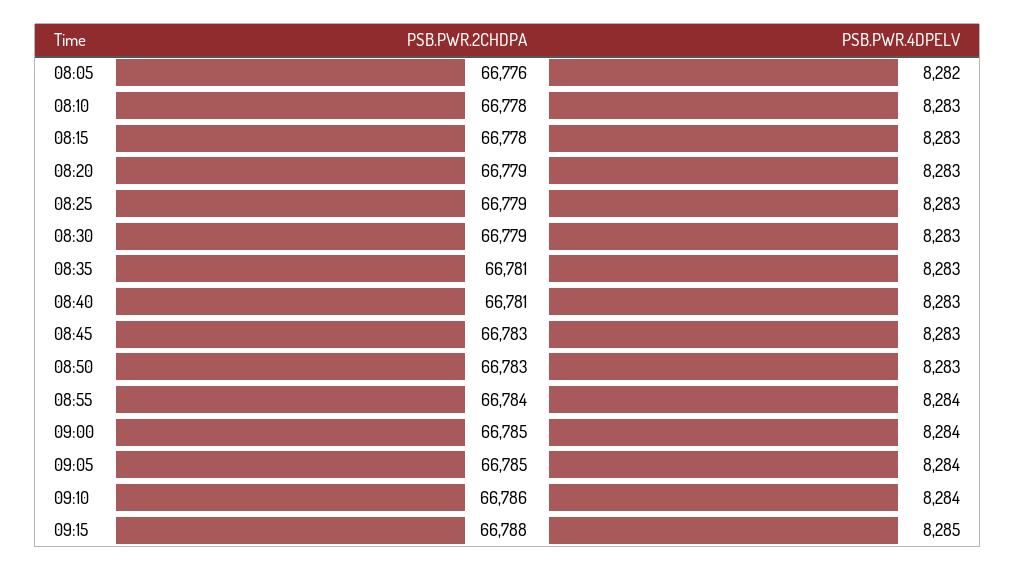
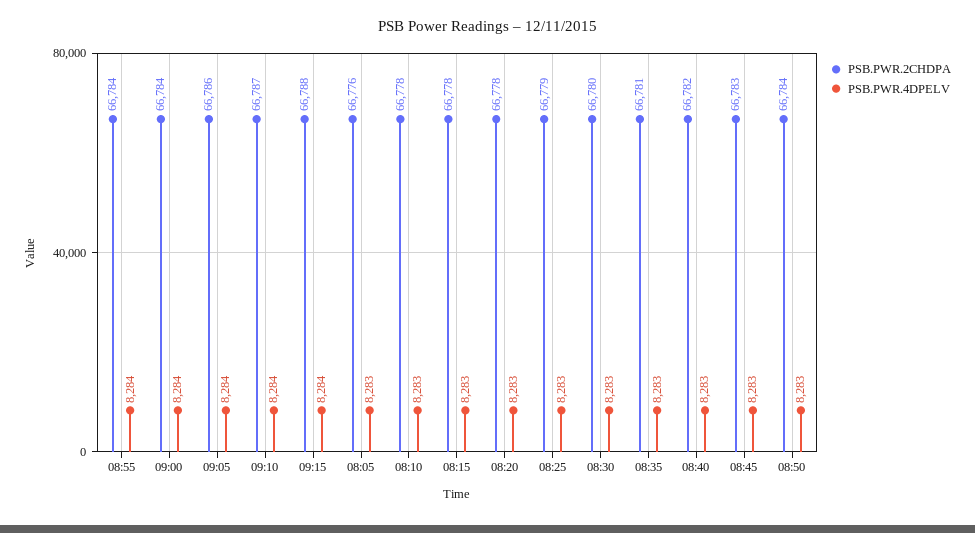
  {
    "PSB.PWR.2CHDPA": {
      "08:05": 66776,
      "08:10": 66778,
      "08:15": 66778,
-     "08:20": 66779,
+     "08:20": 66778,
      "08:25": 66779,
-     "08:30": 66779,
+     "08:30": 66780,
      "08:35": 66781,
-     "08:40": 66781,
+     "08:40": 66782,
      "08:45": 66783,
-     "08:50": 66783,
+     "08:50": 66784,
      "08:55": 66784,
-     "09:00": 66785,
+     "09:00": 66784,
-     "09:05": 66785,
+     "09:05": 66786,
-     "09:10": 66786,
+     "09:10": 66787,
      "09:15": 66788
    },
    "PSB.PWR.4DPELV": {
-     "08:05": 8282,
+     "08:05": 8283,
      "08:10": 8283,
      "08:15": 8283,
      "08:20": 8283,
      "08:25": 8283,
      "08:30": 8283,
      "08:35": 8283,
      "08:40": 8283,
      "08:45": 8283,
      "08:50": 8283,
      "08:55": 8284,
      "09:00": 8284,
      "09:05": 8284,
      "09:10": 8284,
-     "09:15": 8285
+     "09:15": 8284
    }
  }

